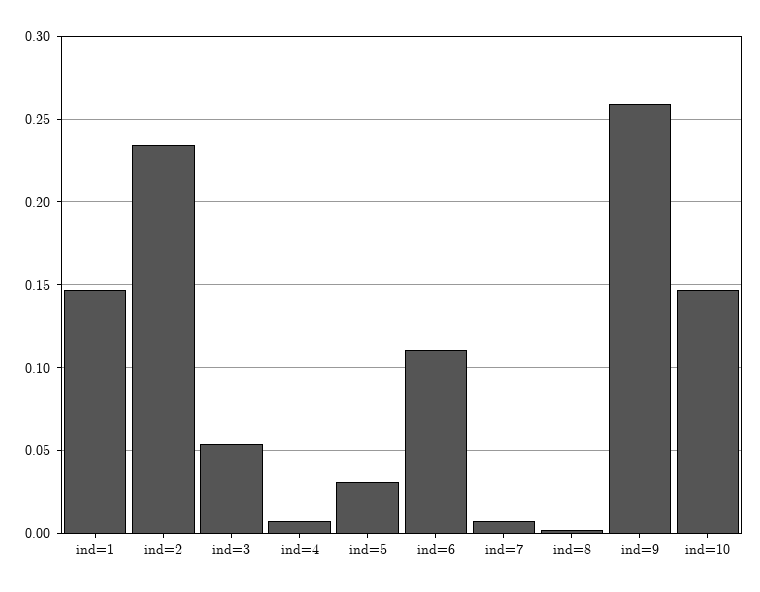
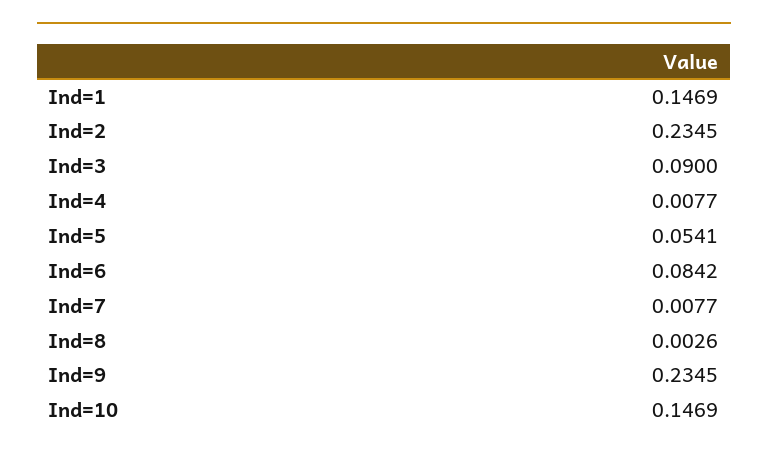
  {
    "ind=1": 0.1469,
    "ind=2": 0.2345,
-   "ind=3": 0.055,
+   "ind=3": 0.09,
    "ind=4": 0.0077,
-   "ind=5": 0.03,
+   "ind=5": 0.0541,
-   "ind=6": 0.11,
+   "ind=6": 0.0842,
    "ind=7": 0.0077,
    "ind=8": 0.0026,
-   "ind=9": 0.26,
+   "ind=9": 0.2345,
    "ind=10": 0.1469
  }

